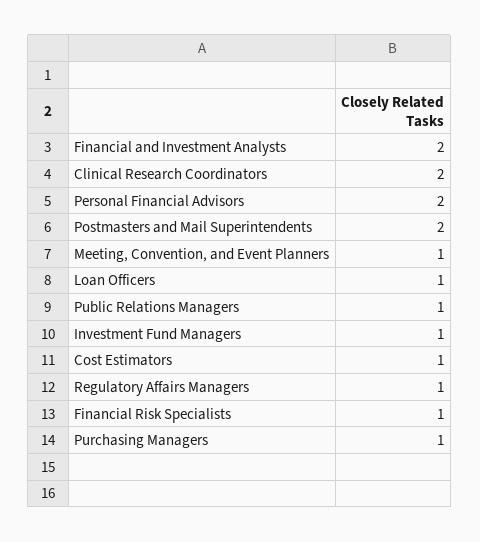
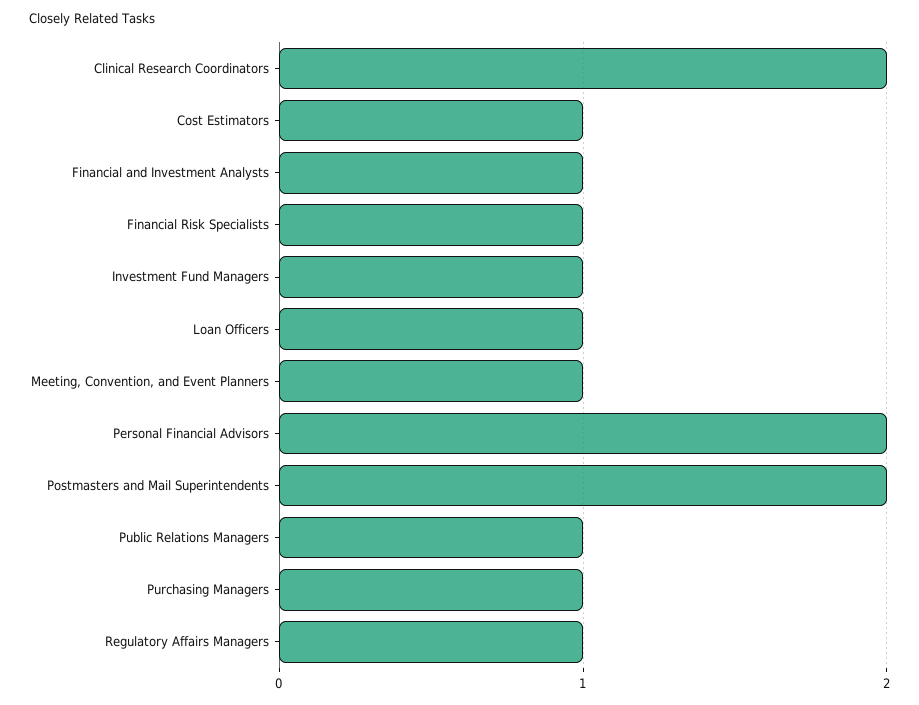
  {
-   "Financial and Investment Analysts": 2,
+   "Financial and Investment Analysts": 1,
    "Clinical Research Coordinators": 2,
    "Personal Financial Advisors": 2,
    "Postmasters and Mail Superintendents": 2,
    "Meeting, Convention, and Event Planners": 1,
    "Loan Officers": 1,
    "Public Relations Managers": 1,
    "Investment Fund Managers": 1,
    "Cost Estimators": 1,
    "Regulatory Affairs Managers": 1,
    "Financial Risk Specialists": 1,
    "Purchasing Managers": 1
  }

